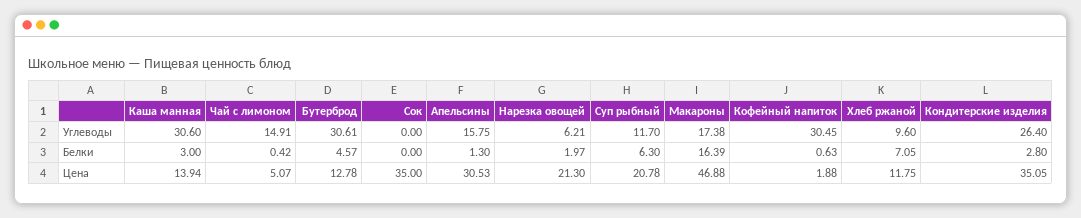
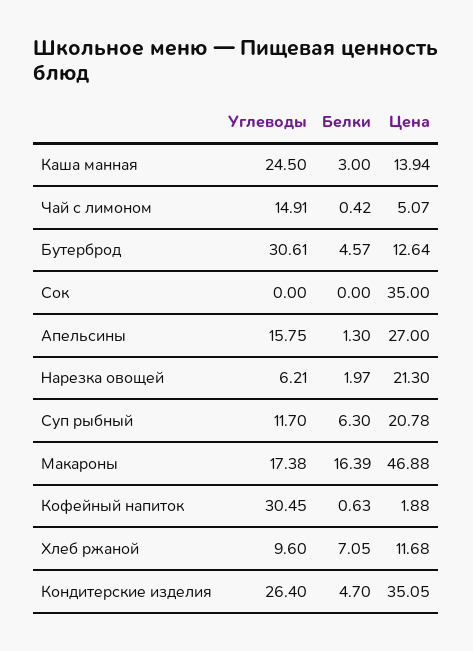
  {
    "Каша манная": {
-     "Углеводы": 30.6,
+     "Углеводы": 24.5,
      "Белки": 3,
      "Цена": 13.94
    },
    "Чай с лимоном": {
      "Углеводы": 14.91,
      "Белки": 0.42,
      "Цена": 5.07
    },
    "Бутерброд": {
      "Углеводы": 30.61,
      "Белки": 4.57,
-     "Цена": 12.78
+     "Цена": 12.64
    },
    "Сок": {
      "Углеводы": 0,
      "Белки": 0,
      "Цена": 35
    },
    "Апельсины": {
      "Углеводы": 15.75,
      "Белки": 1.3,
-     "Цена": 30.53
+     "Цена": 27
    },
    "Нарезка овощей": {
      "Углеводы": 6.21,
      "Белки": 1.97,
      "Цена": 21.3
    },
    "Суп рыбный": {
      "Углеводы": 11.7,
      "Белки": 6.3,
      "Цена": 20.78
    },
    "Макароны": {
      "Углеводы": 17.38,
      "Белки": 16.39,
      "Цена": 46.88
    },
    "Кофейный напиток": {
      "Углеводы": 30.45,
      "Белки": 0.63,
      "Цена": 1.88
    },
    "Хлеб ржаной": {
      "Углеводы": 9.6,
      "Белки": 7.05,
-     "Цена": 11.75
+     "Цена": 11.68
    },
    "Кондитерские изделия": {
      "Углеводы": 26.4,
-     "Белки": 2.8,
+     "Белки": 4.7,
      "Цена": 35.05
    }
  }

